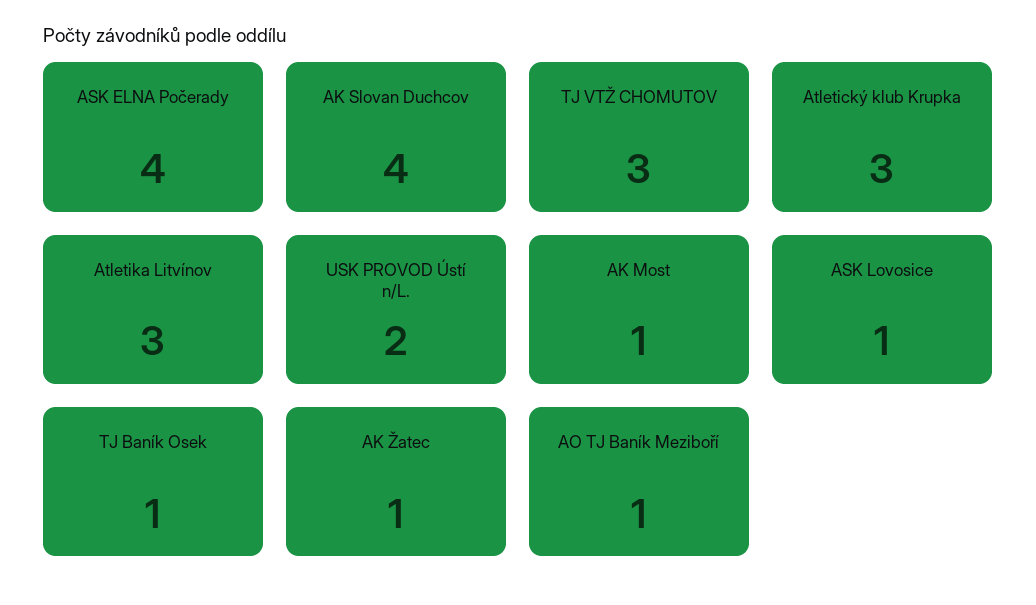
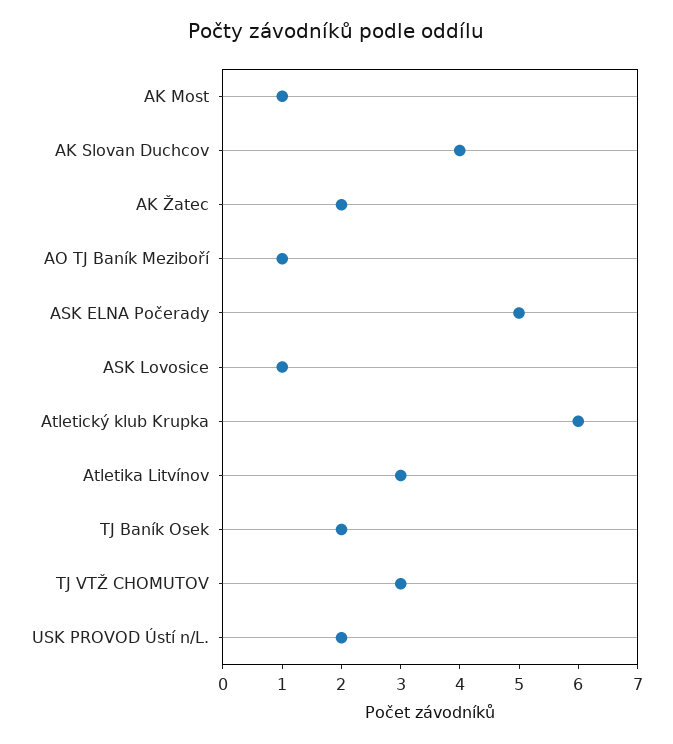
  {
-   "ASK ELNA Počerady": 4,
+   "ASK ELNA Počerady": 5,
    "AK Slovan Duchcov": 4,
    "TJ VTŽ CHOMUTOV": 3,
-   "Atletický klub Krupka": 3,
+   "Atletický klub Krupka": 6,
    "Atletika Litvínov": 3,
    "USK PROVOD Ústí n/L.": 2,
    "AK Most": 1,
    "ASK Lovosice": 1,
-   "TJ Baník Osek": 1,
+   "TJ Baník Osek": 2,
-   "AK Žatec": 1,
+   "AK Žatec": 2,
    "AO TJ Baník Meziboří": 1
  }

